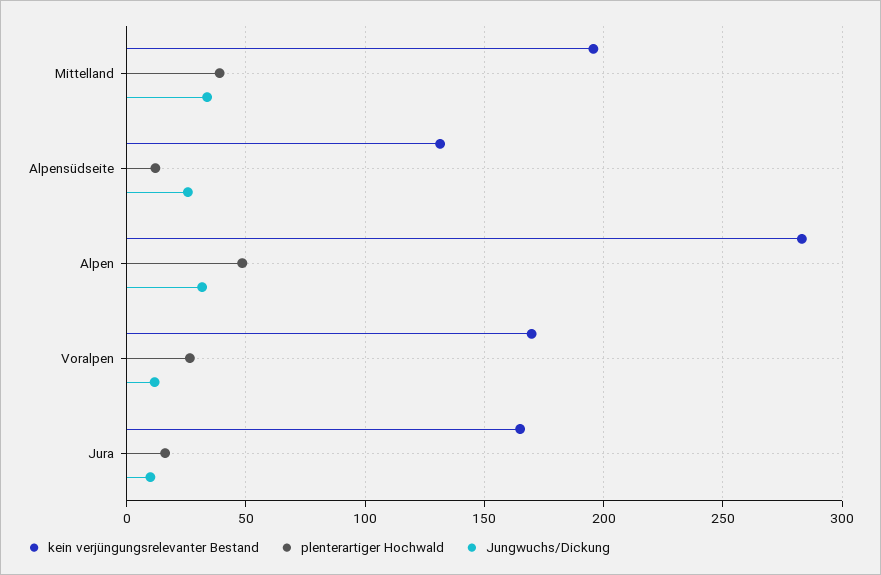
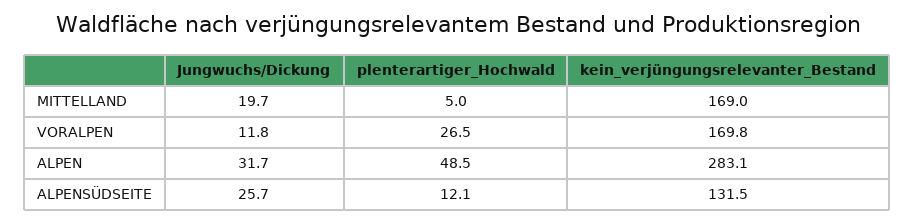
  {
    "kein verjüngungsrelevanter Bestand": {
-     "Mittelland": 195,
+     "Mittelland": 169,
      "Alpensüdseite": 131.5,
      "Alpen": 283.1,
-     "Voralpen": 169.8,
+     "Voralpen": 169.8
-     "Jura": 165
    },
    "plenterartiger Hochwald": {
-     "Mittelland": 40,
+     "Mittelland": 5,
      "Alpensüdseite": 12.1,
      "Alpen": 48.5,
-     "Voralpen": 26.5,
+     "Voralpen": 26.5
-     "Jura": 15
    },
    "Jungwuchs/Dickung": {
-     "Mittelland": 35,
+     "Mittelland": 19.7,
      "Alpensüdseite": 25.7,
      "Alpen": 31.7,
-     "Voralpen": 11.8,
+     "Voralpen": 11.8
-     "Jura": 10
    }
  }

